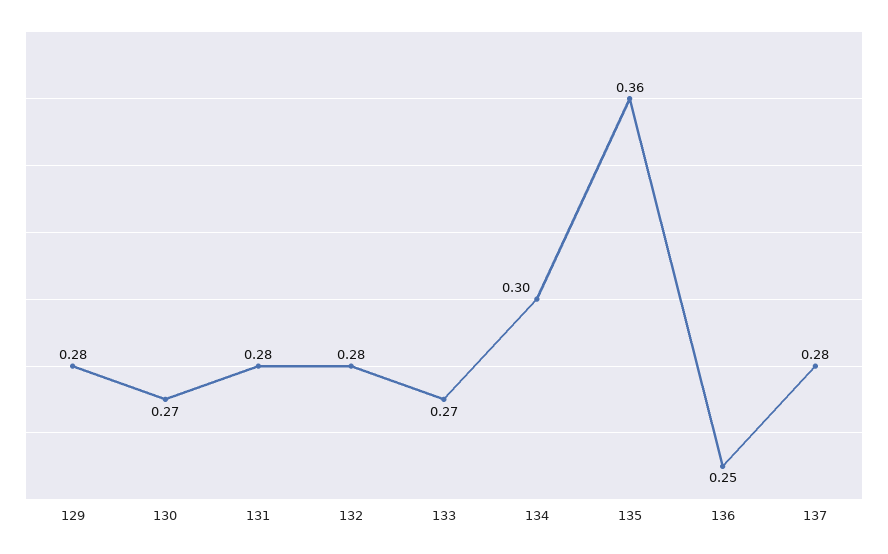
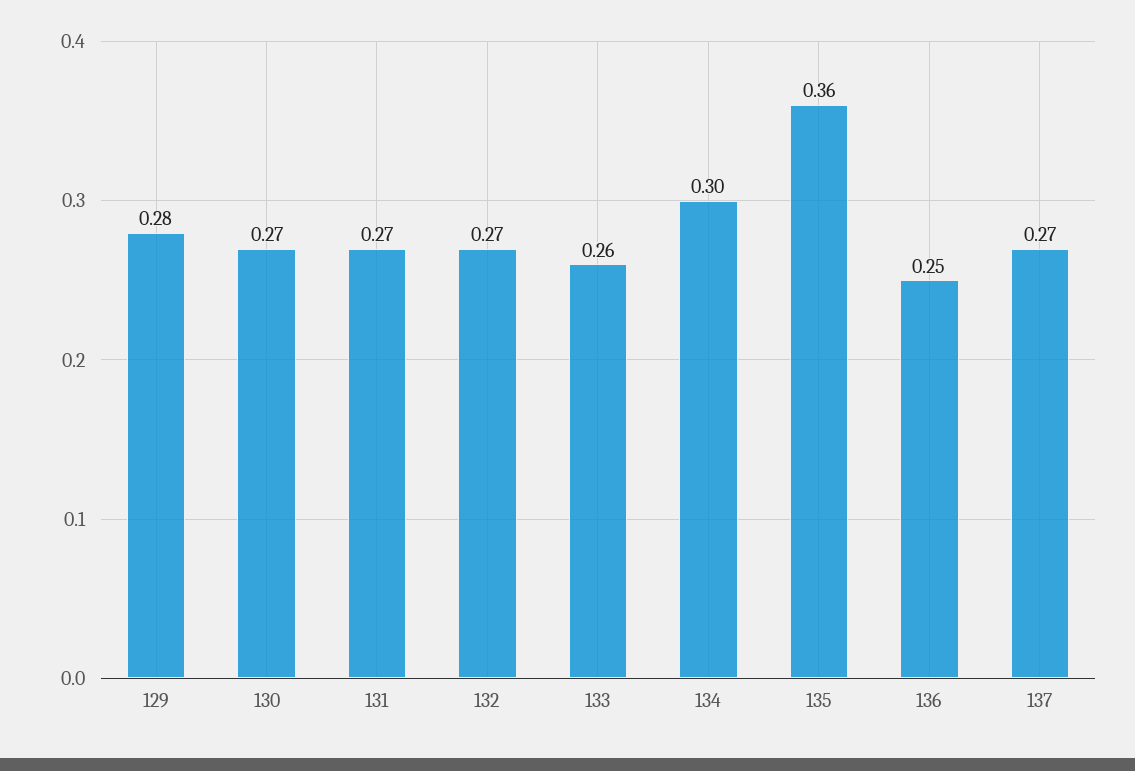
  {
    "129": 0.28,
    "130": 0.27,
-   "131": 0.28,
+   "131": 0.27,
-   "132": 0.28,
+   "132": 0.27,
-   "133": 0.27,
+   "133": 0.26,
    "134": 0.3,
    "135": 0.36,
    "136": 0.25,
-   "137": 0.28
+   "137": 0.27
  }

